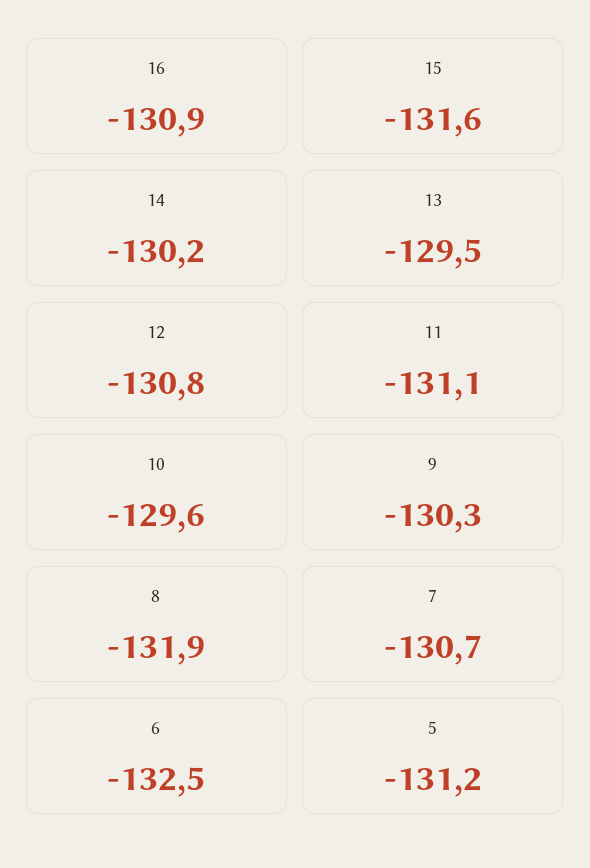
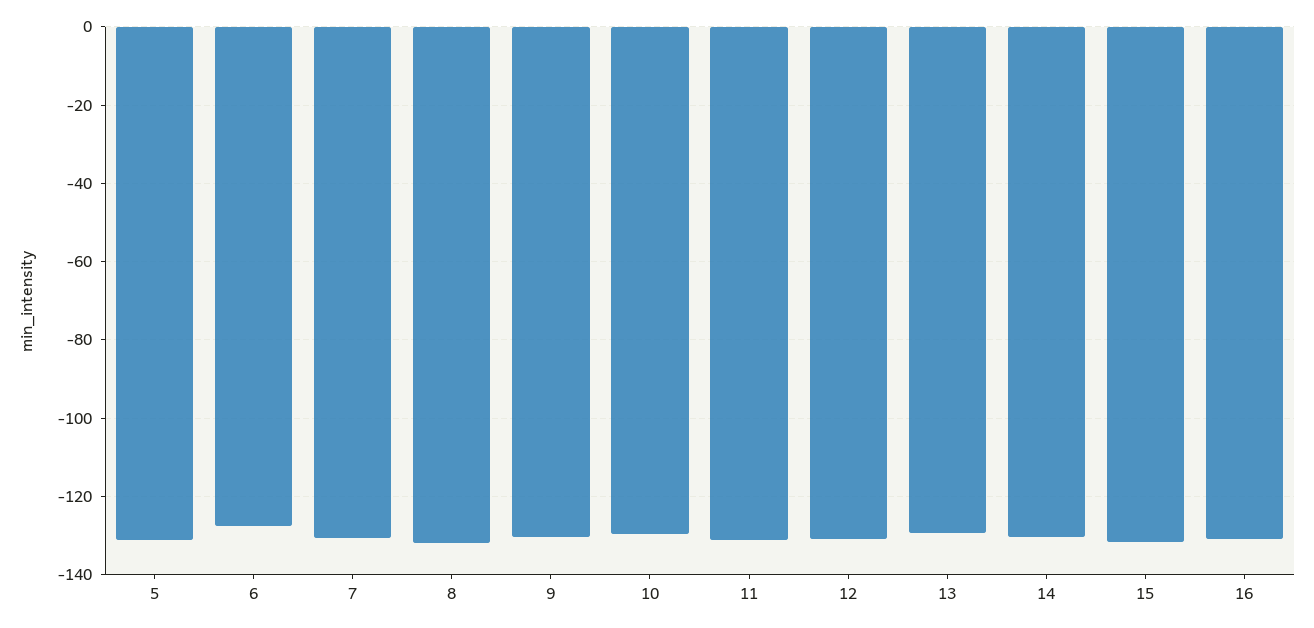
  {
    "16": -130.9,
    "15": -131.6,
    "14": -130.2,
    "13": -129.5,
    "12": -130.8,
    "11": -131.1,
    "10": -129.6,
    "9": -130.3,
    "8": -131.9,
    "7": -130.7,
-   "6": -132.5,
+   "6": -128,
    "5": -131.2
  }

